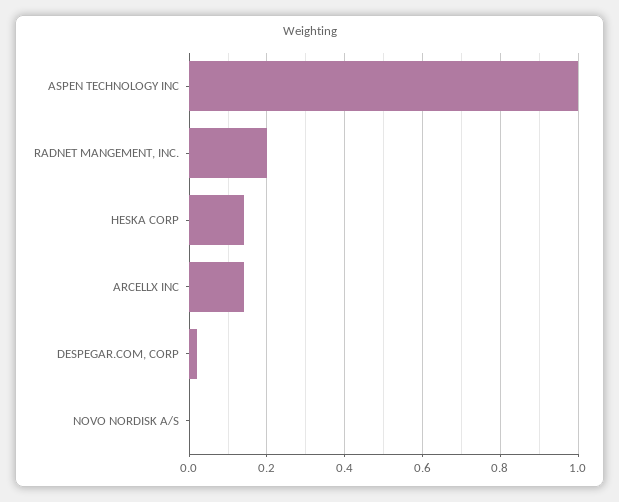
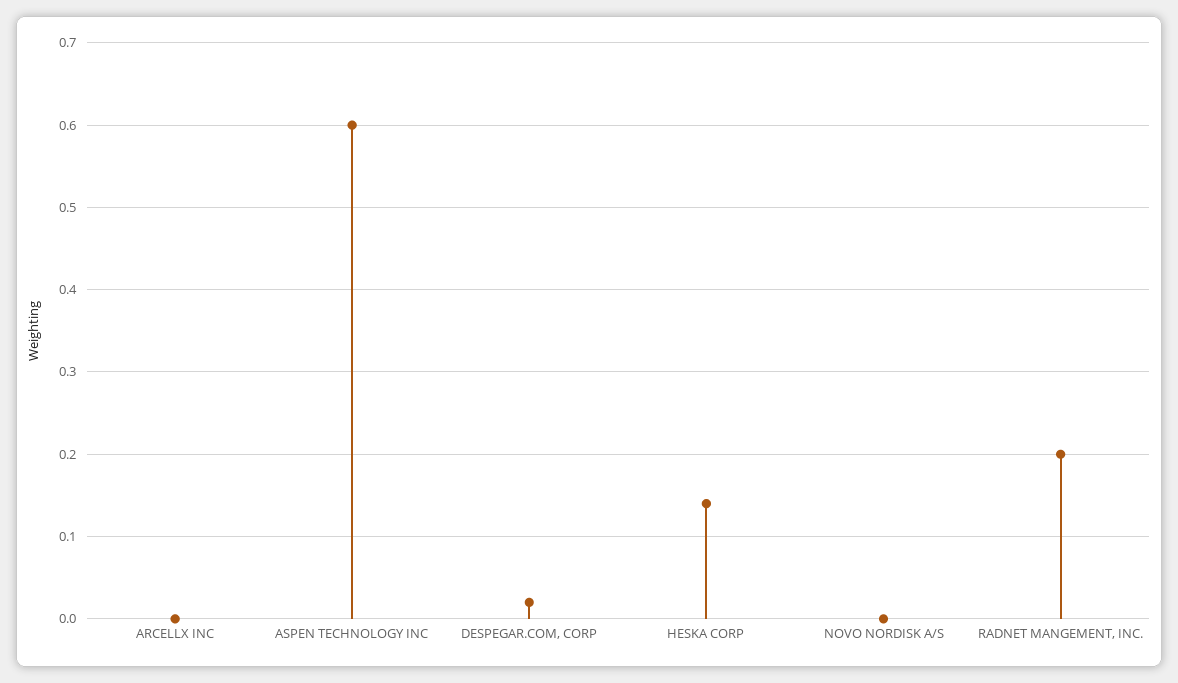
  {
-   "ASPEN TECHNOLOGY INC": 1,
+   "ASPEN TECHNOLOGY INC": 0.6,
    "RADNET MANGEMENT, INC.": 0.2,
    "HESKA CORP": 0.14,
-   "ARCELLX INC": 0.15,
+   "ARCELLX INC": 0,
    "DESPEGAR.COM, CORP": 0.02,
    "NOVO NORDISK A/S": 0
  }

